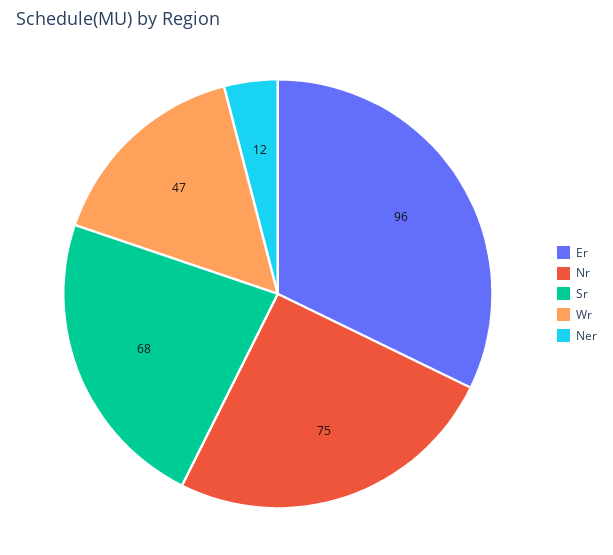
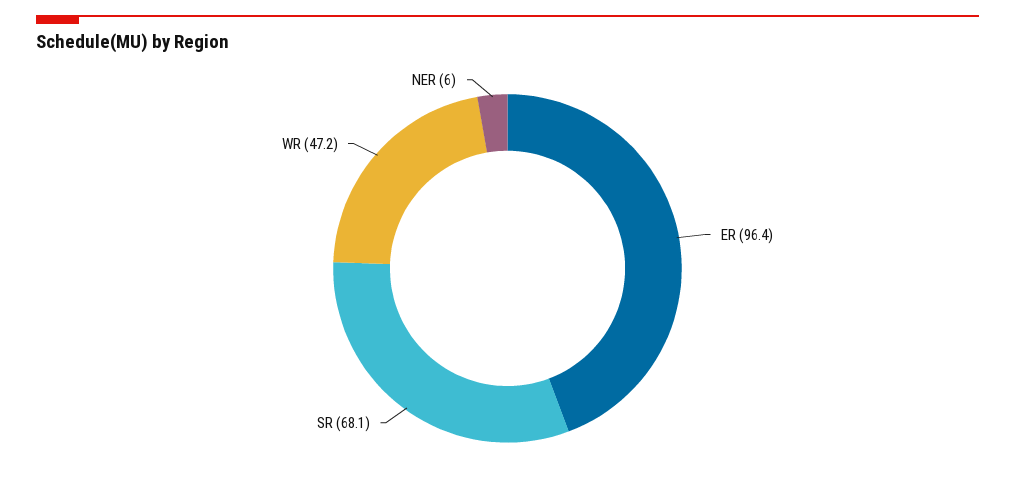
  {
    "Er": 96.4,
-   "Nr": 75,
    "Sr": 68.1,
    "Wr": 47.2,
-   "Ner": 12
+   "Ner": 6
  }

